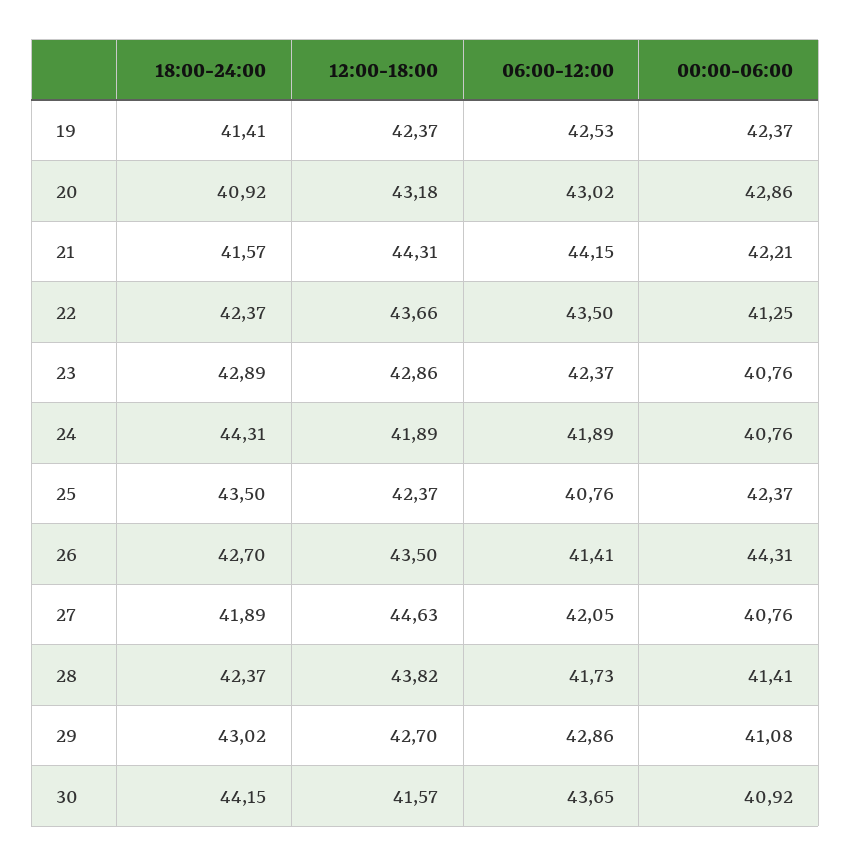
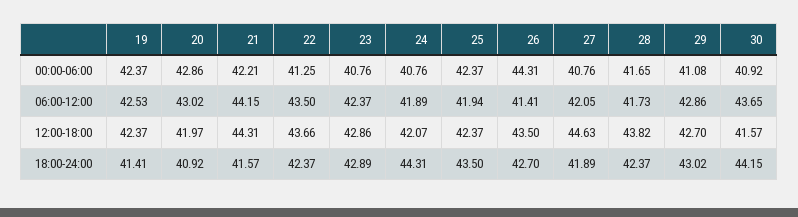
  {
    "18:00-24:00": {
      "19": 41.41,
      "20": 40.92,
      "21": 41.57,
      "22": 42.37,
      "23": 42.89,
      "24": 44.31,
      "25": 43.5,
      "26": 42.7,
      "27": 41.89,
      "28": 42.37,
      "29": 43.02,
      "30": 44.15
    },
    "12:00-18:00": {
      "19": 42.37,
-     "20": 43.18,
+     "20": 41.97,
      "21": 44.31,
      "22": 43.66,
      "23": 42.86,
-     "24": 41.89,
+     "24": 42.07,
      "25": 42.37,
      "26": 43.5,
      "27": 44.63,
      "28": 43.82,
      "29": 42.7,
      "30": 41.57
    },
    "06:00-12:00": {
      "19": 42.53,
      "20": 43.02,
      "21": 44.15,
      "22": 43.5,
      "23": 42.37,
      "24": 41.89,
-     "25": 40.76,
+     "25": 41.94,
      "26": 41.41,
      "27": 42.05,
      "28": 41.73,
      "29": 42.86,
      "30": 43.65
    },
    "00:00-06:00": {
      "19": 42.37,
      "20": 42.86,
      "21": 42.21,
      "22": 41.25,
      "23": 40.76,
      "24": 40.76,
      "25": 42.37,
      "26": 44.31,
      "27": 40.76,
-     "28": 41.41,
+     "28": 41.65,
      "29": 41.08,
      "30": 40.92
    }
  }

